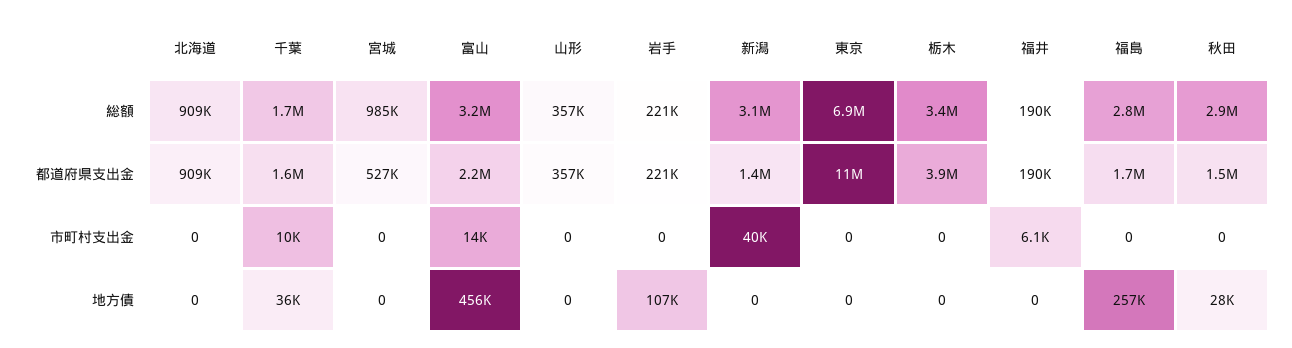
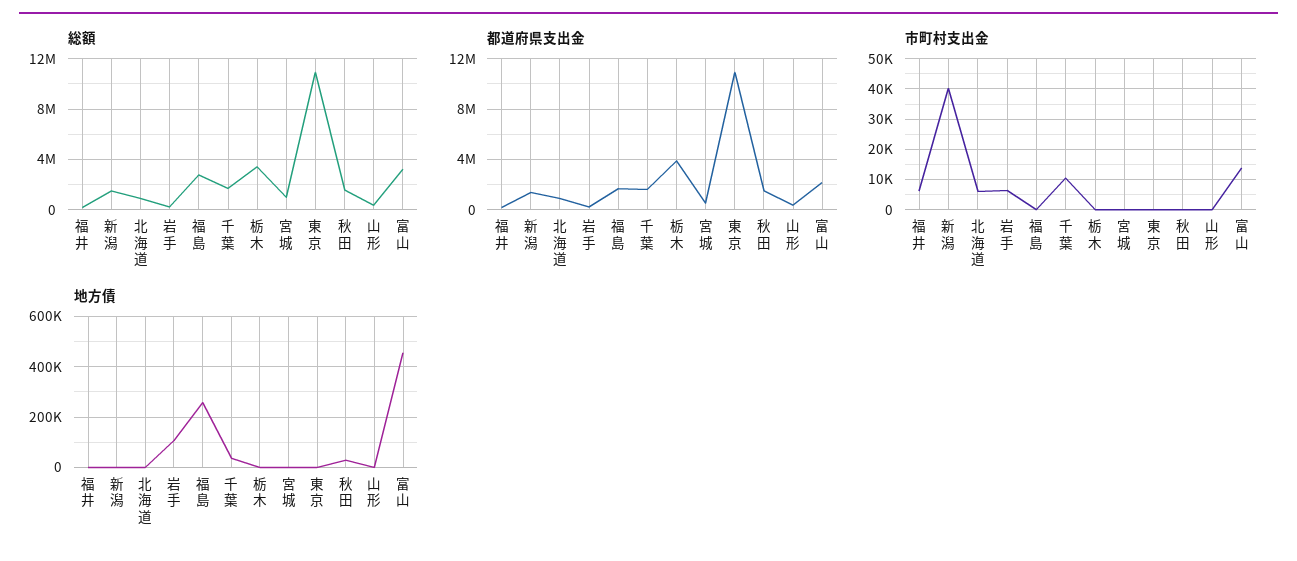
  {
    "総額": {
      "北海道": 909000,
      "千葉": 1700000,
      "宮城": 985000,
      "富山": 3200000,
      "山形": 357000,
      "岩手": 221000,
-     "新潟": 3100000,
+     "新潟": 1500000,
-     "東京": 6900000,
+     "東京": 11000000,
      "栃木": 3400000,
      "福井": 190000,
      "福島": 2800000,
-     "秋田": 2900000
+     "秋田": 1500000
    },
    "都道府県支出金": {
      "北海道": 909000,
      "千葉": 1600000,
      "宮城": 527000,
      "富山": 2200000,
      "山形": 357000,
      "岩手": 221000,
      "新潟": 1400000,
      "東京": 11000000,
      "栃木": 3900000,
      "福井": 190000,
      "福島": 1700000,
      "秋田": 1500000
    },
    "市町村支出金": {
-     "北海道": 0,
+     "北海道": 6000,
      "千葉": 10000,
      "宮城": 0,
      "富山": 14000,
      "山形": 0,
-     "岩手": 0,
+     "岩手": 6000,
      "新潟": 40000,
      "東京": 0,
      "栃木": 0,
      "福井": 6100,
      "福島": 0,
      "秋田": 0
    },
    "地方債": {
      "北海道": 0,
      "千葉": 36000,
      "宮城": 0,
      "富山": 456000,
      "山形": 0,
      "岩手": 107000,
      "新潟": 0,
      "東京": 0,
      "栃木": 0,
      "福井": 0,
      "福島": 257000,
      "秋田": 28000
    }
  }

